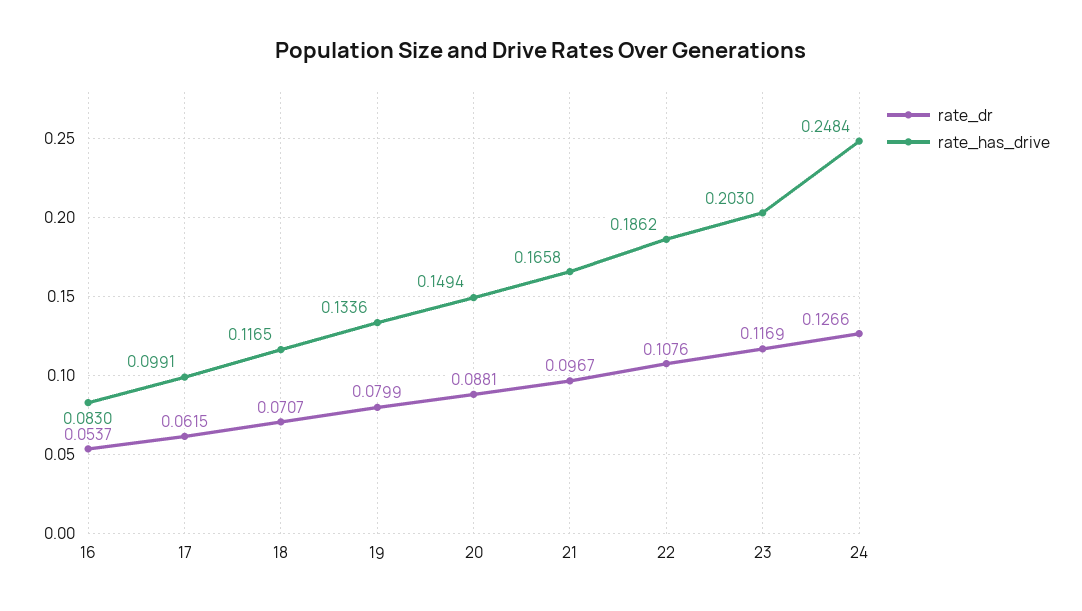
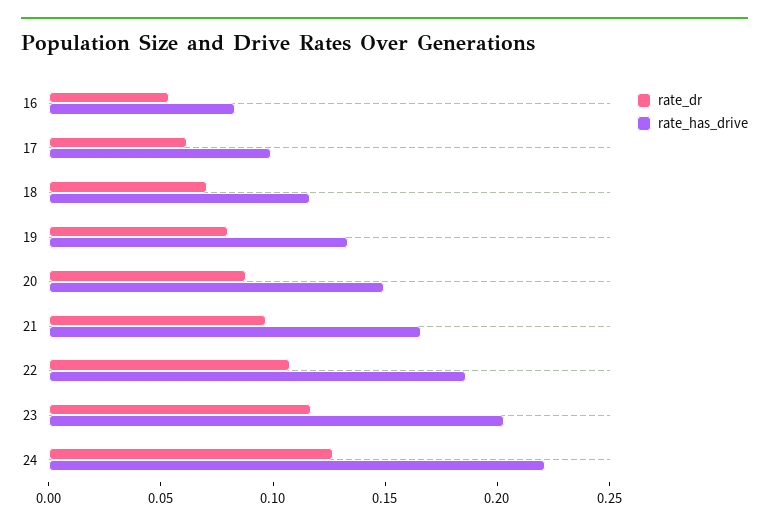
  {
    "rate_dr": {
      "16": 0.0537,
      "17": 0.0615,
      "18": 0.0707,
      "19": 0.0799,
      "20": 0.0881,
      "21": 0.0967,
      "22": 0.1076,
      "23": 0.1169,
      "24": 0.1266
    },
    "rate_has_drive": {
      "16": 0.083,
      "17": 0.0991,
      "18": 0.1165,
      "19": 0.1336,
      "20": 0.1494,
      "21": 0.1658,
      "22": 0.1862,
      "23": 0.203,
-     "24": 0.2484
+     "24": 0.22
    }
  }

